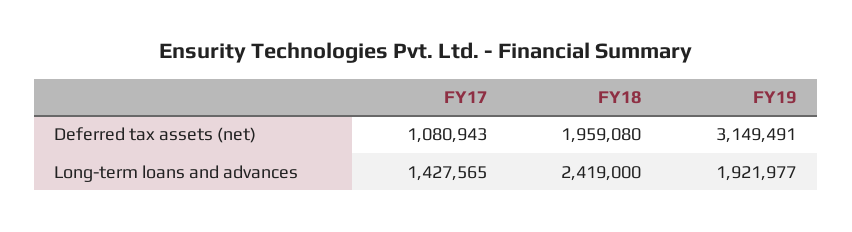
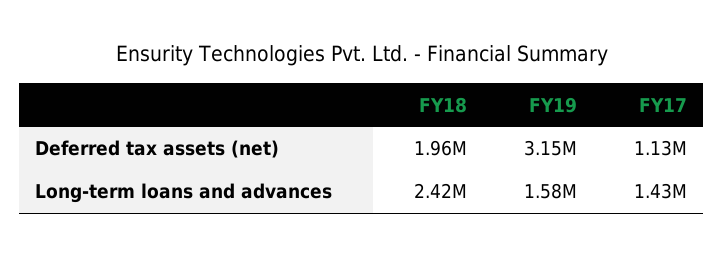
  {
    "FY17": {
-     "Deferred tax assets (net)": 1080943,
+     "Deferred tax assets (net)": 1130000,
      "Long-term loans and advances": 1427565
    },
    "FY18": {
      "Deferred tax assets (net)": 1959080,
      "Long-term loans and advances": 2419000
    },
    "FY19": {
      "Deferred tax assets (net)": 3149491,
-     "Long-term loans and advances": 1921977
+     "Long-term loans and advances": 1580000
    }
  }

